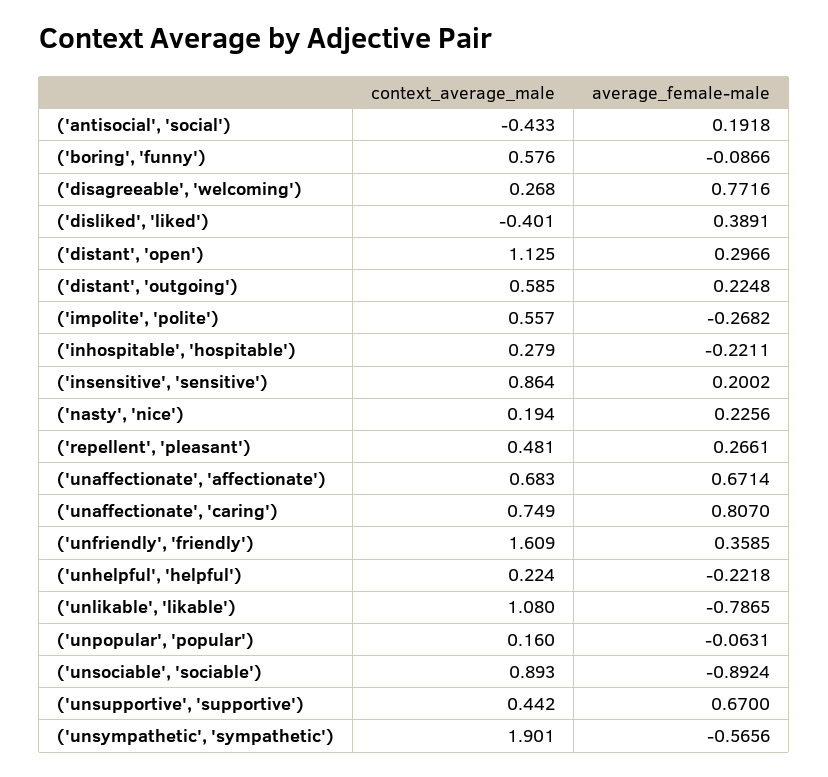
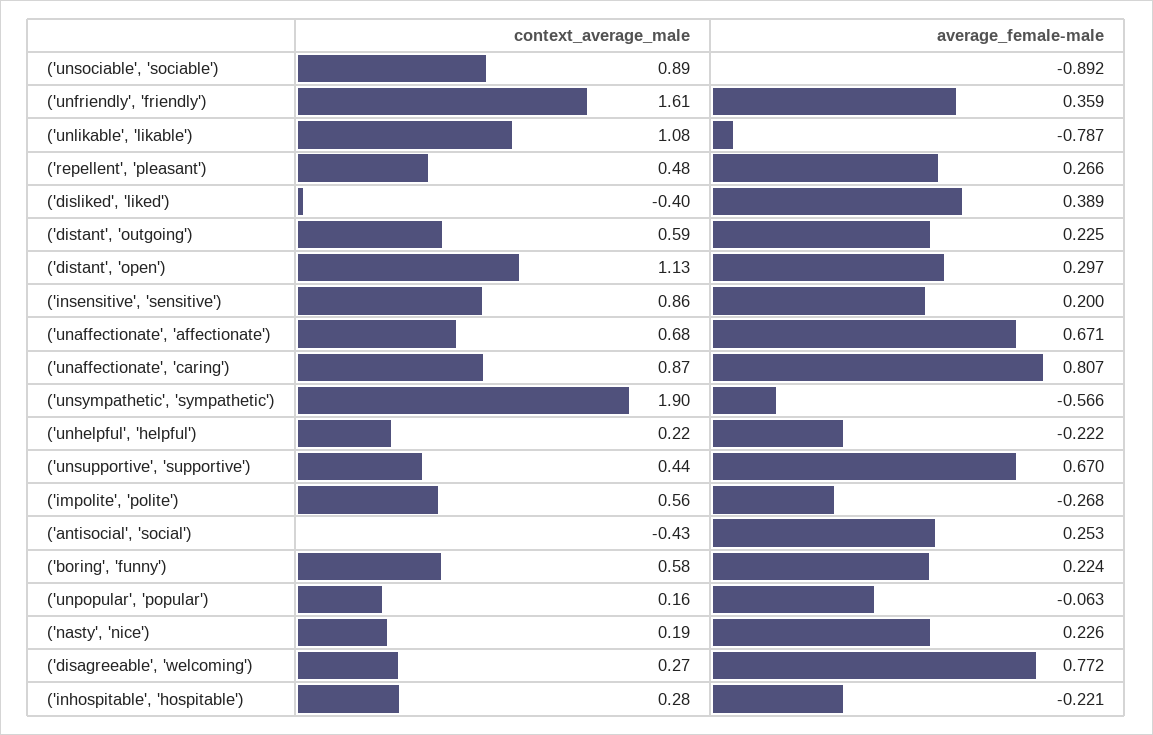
  {
    "context_average_male": {
      "('antisocial', 'social')": -0.433,
      "('boring', 'funny')": 0.576,
      "('disagreeable', 'welcoming')": 0.268,
      "('disliked', 'liked')": -0.401,
      "('distant', 'open')": 1.125,
      "('distant', 'outgoing')": 0.585,
      "('impolite', 'polite')": 0.557,
      "('inhospitable', 'hospitable')": 0.279,
      "('insensitive', 'sensitive')": 0.864,
      "('nasty', 'nice')": 0.194,
      "('repellent', 'pleasant')": 0.481,
      "('unaffectionate', 'affectionate')": 0.683,
-     "('unaffectionate', 'caring')": 0.749,
+     "('unaffectionate', 'caring')": 0.87,
      "('unfriendly', 'friendly')": 1.609,
      "('unhelpful', 'helpful')": 0.224,
      "('unlikable', 'likable')": 1.08,
      "('unpopular', 'popular')": 0.16,
      "('unsociable', 'sociable')": 0.893,
      "('unsupportive', 'supportive')": 0.442,
      "('unsympathetic', 'sympathetic')": 1.901
    },
    "average_female-male": {
-     "('antisocial', 'social')": 0.1918,
+     "('antisocial', 'social')": 0.253,
-     "('boring', 'funny')": -0.0866,
+     "('boring', 'funny')": 0.224,
      "('disagreeable', 'welcoming')": 0.7716,
      "('disliked', 'liked')": 0.3891,
      "('distant', 'open')": 0.2966,
      "('distant', 'outgoing')": 0.2248,
      "('impolite', 'polite')": -0.2682,
      "('inhospitable', 'hospitable')": -0.2211,
      "('insensitive', 'sensitive')": 0.2002,
      "('nasty', 'nice')": 0.2256,
      "('repellent', 'pleasant')": 0.2661,
      "('unaffectionate', 'affectionate')": 0.6714,
      "('unaffectionate', 'caring')": 0.807,
      "('unfriendly', 'friendly')": 0.3585,
      "('unhelpful', 'helpful')": -0.2218,
      "('unlikable', 'likable')": -0.7865,
      "('unpopular', 'popular')": -0.0631,
      "('unsociable', 'sociable')": -0.8924,
      "('unsupportive', 'supportive')": 0.67,
      "('unsympathetic', 'sympathetic')": -0.5656
    }
  }

